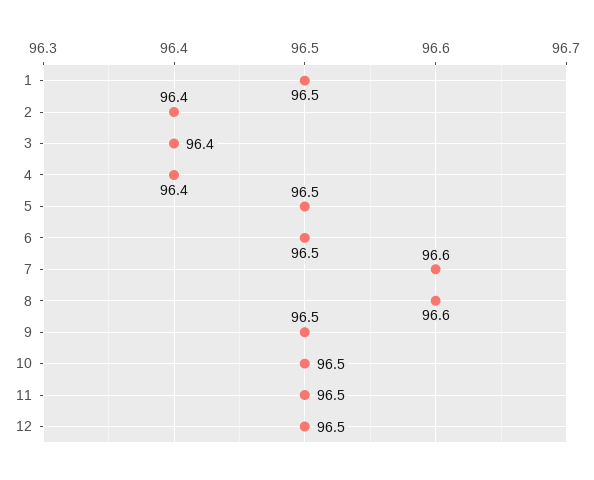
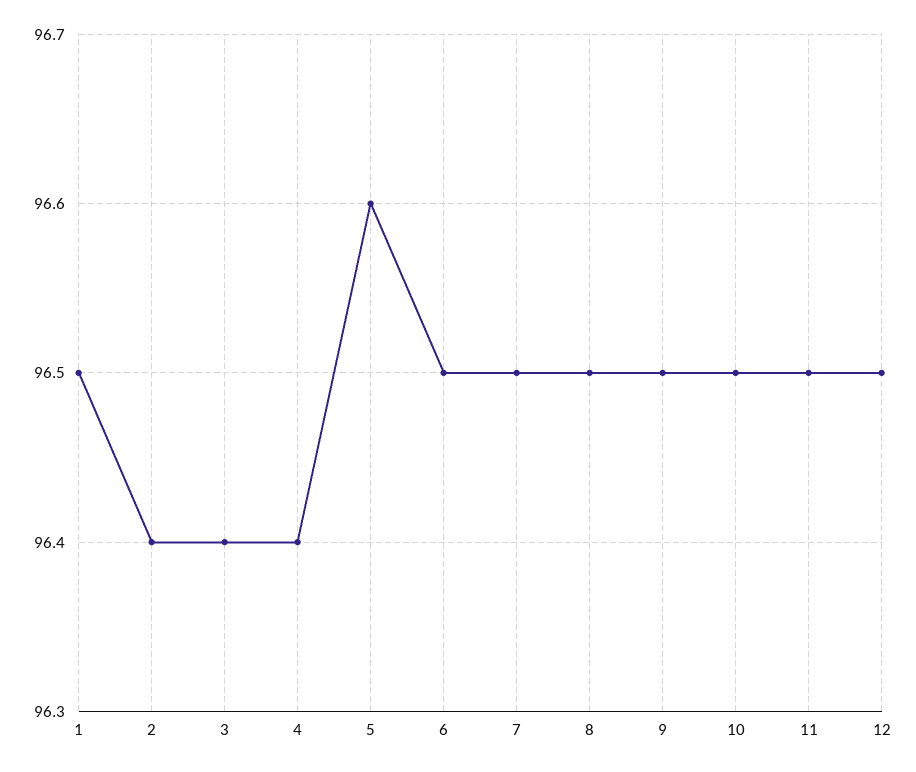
  {
    "1": 96.5,
    "2": 96.4,
    "3": 96.4,
    "4": 96.4,
-   "5": 96.5,
+   "5": 96.6,
    "6": 96.5,
-   "7": 96.6,
+   "7": 96.5,
-   "8": 96.6,
+   "8": 96.5,
    "9": 96.5,
    "10": 96.5,
    "11": 96.5,
    "12": 96.5
  }

